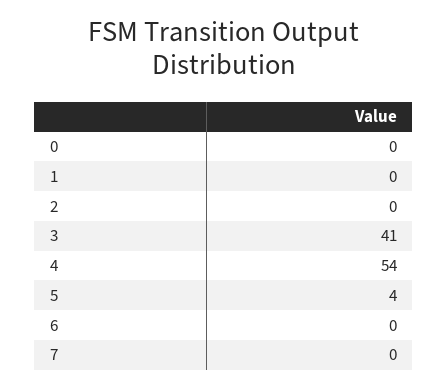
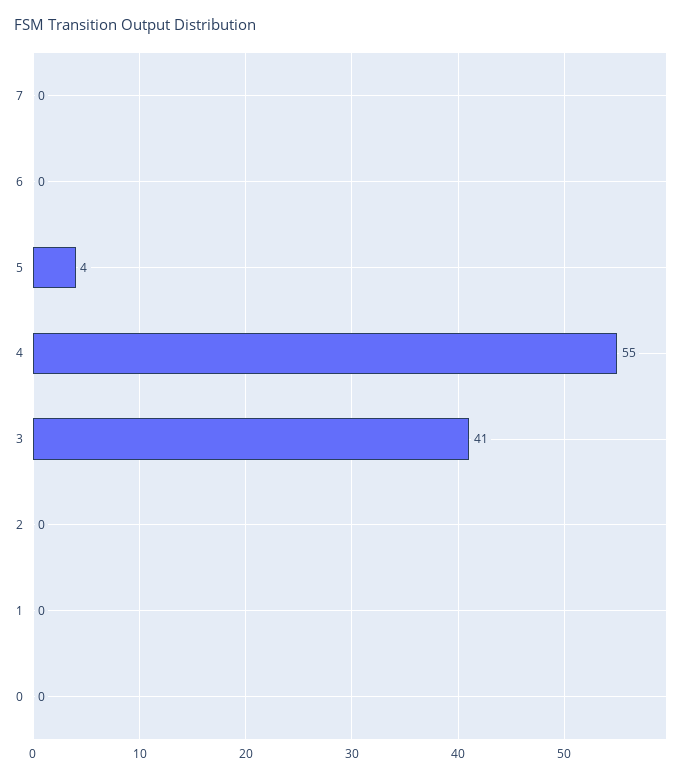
  {
    "0": 0,
    "1": 0,
    "2": 0,
    "3": 41,
-   "4": 54,
+   "4": 55,
    "5": 4,
    "6": 0,
    "7": 0
  }

